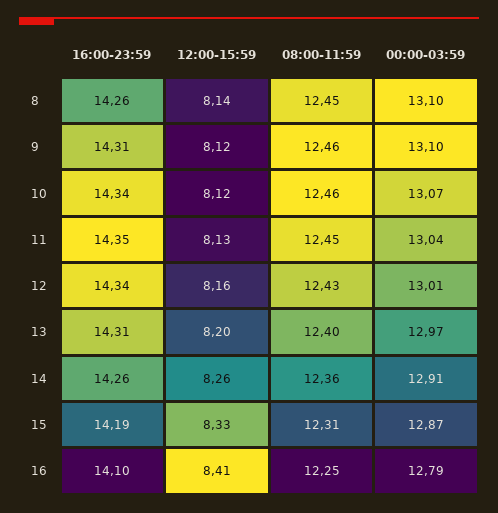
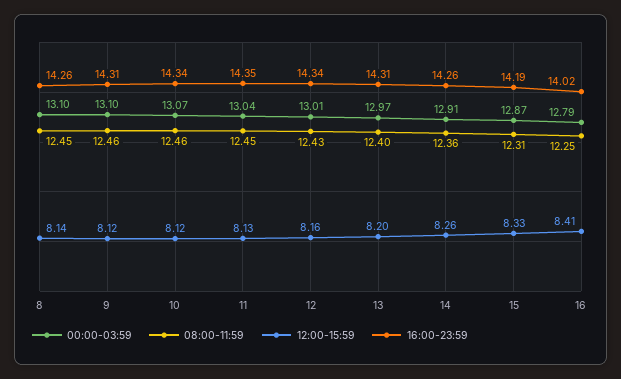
  {
    "16:00-23:59": {
      "8": 14.26,
      "9": 14.31,
      "10": 14.34,
      "11": 14.35,
      "12": 14.34,
      "13": 14.31,
      "14": 14.26,
      "15": 14.19,
-     "16": 14.1
+     "16": 14.02
    },
    "12:00-15:59": {
      "8": 8.14,
      "9": 8.12,
      "10": 8.12,
      "11": 8.13,
      "12": 8.16,
      "13": 8.2,
      "14": 8.26,
      "15": 8.33,
      "16": 8.41
    },
    "08:00-11:59": {
      "8": 12.45,
      "9": 12.46,
      "10": 12.46,
      "11": 12.45,
      "12": 12.43,
      "13": 12.4,
      "14": 12.36,
      "15": 12.31,
      "16": 12.25
    },
    "00:00-03:59": {
      "8": 13.1,
      "9": 13.1,
      "10": 13.07,
      "11": 13.04,
      "12": 13.01,
      "13": 12.97,
      "14": 12.91,
      "15": 12.87,
      "16": 12.79
    }
  }

